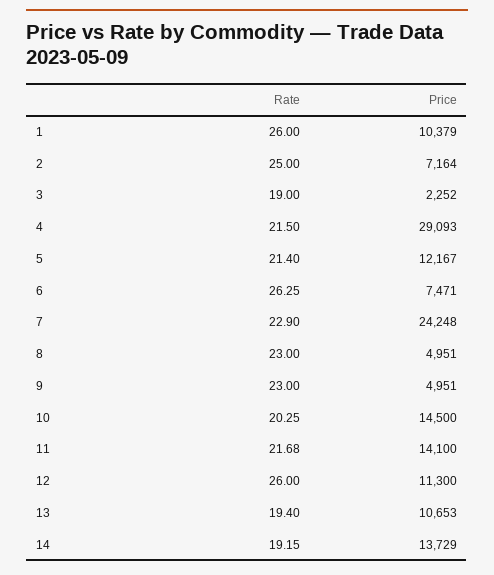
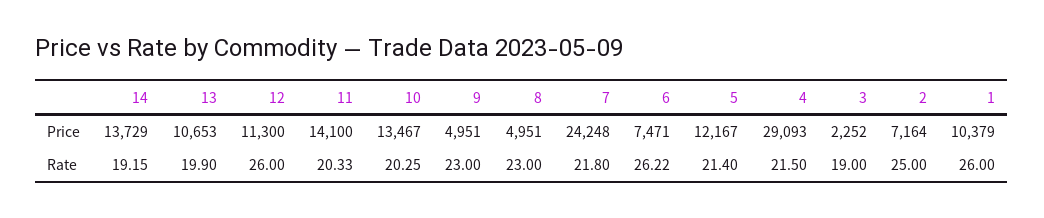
  {
    "Rate": {
      "1": 26,
      "2": 25,
      "3": 19,
      "4": 21.5,
      "5": 21.4,
-     "6": 26.25,
+     "6": 26.22,
-     "7": 22.9,
+     "7": 21.8,
      "8": 23,
      "9": 23,
      "10": 20.25,
-     "11": 21.68,
+     "11": 20.33,
      "12": 26,
-     "13": 19.4,
+     "13": 19.9,
      "14": 19.15
    },
    "Price": {
      "1": 10379,
      "2": 7164,
      "3": 2252,
      "4": 29093,
      "5": 12167,
      "6": 7471,
      "7": 24248,
      "8": 4951,
      "9": 4951,
-     "10": 14500,
+     "10": 13467,
      "11": 14100,
      "12": 11300,
      "13": 10653,
      "14": 13729
    }
  }

